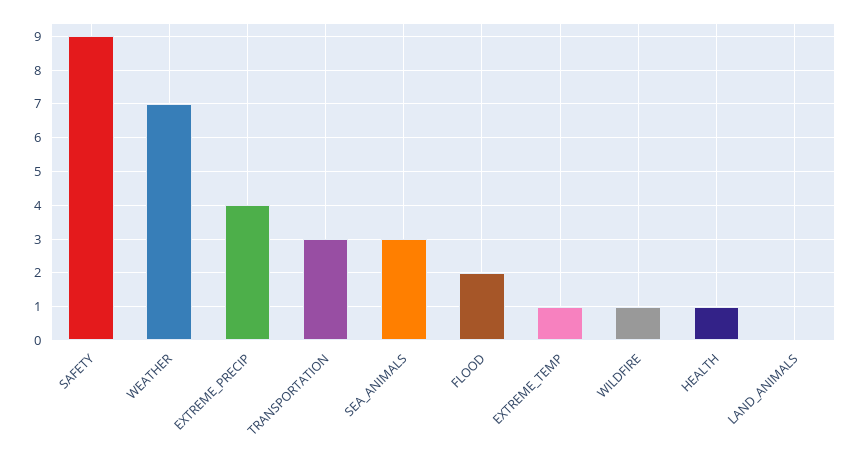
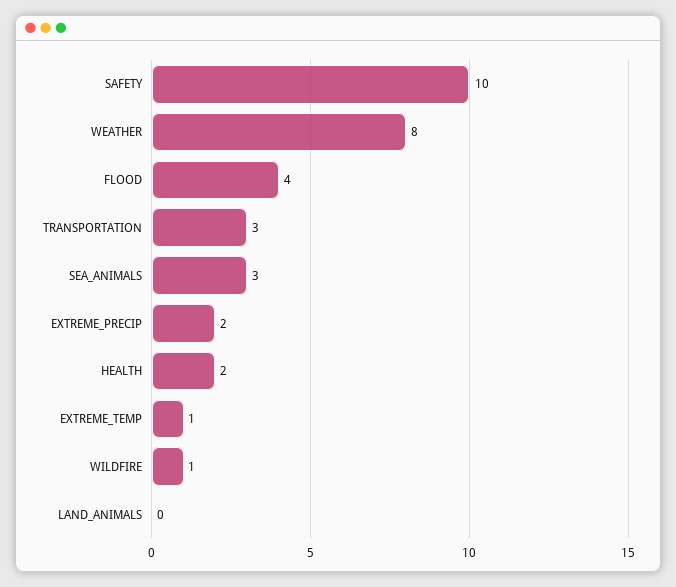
  {
-   "SAFETY": 9,
+   "SAFETY": 10,
-   "WEATHER": 7,
+   "WEATHER": 8,
-   "EXTREME_PRECIP": 4,
+   "EXTREME_PRECIP": 2,
    "TRANSPORTATION": 3,
    "SEA_ANIMALS": 3,
-   "FLOOD": 2,
+   "FLOOD": 4,
    "EXTREME_TEMP": 1,
    "WILDFIRE": 1,
-   "HEALTH": 1,
+   "HEALTH": 2,
    "LAND_ANIMALS": 0
  }

